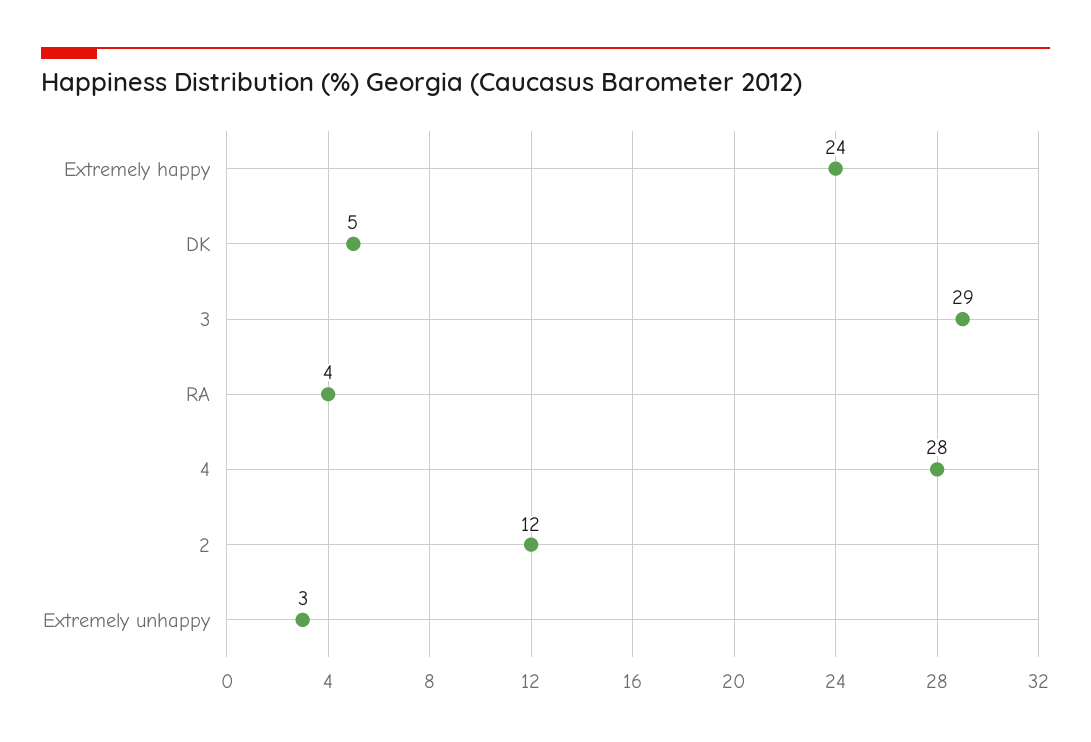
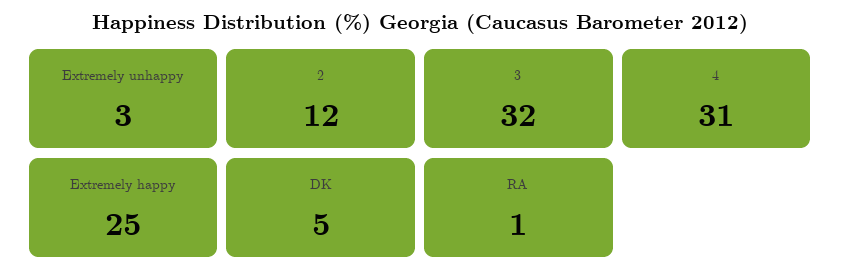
  {
-   "Extremely happy": 24,
+   "Extremely happy": 25,
    "DK": 5,
-   "3": 29,
+   "3": 32,
-   "RA": 4,
+   "RA": 1,
-   "4": 28,
+   "4": 31,
    "2": 12,
    "Extremely unhappy": 3
  }

